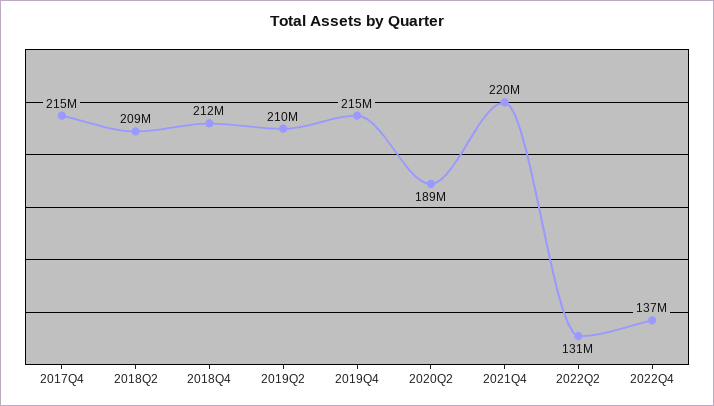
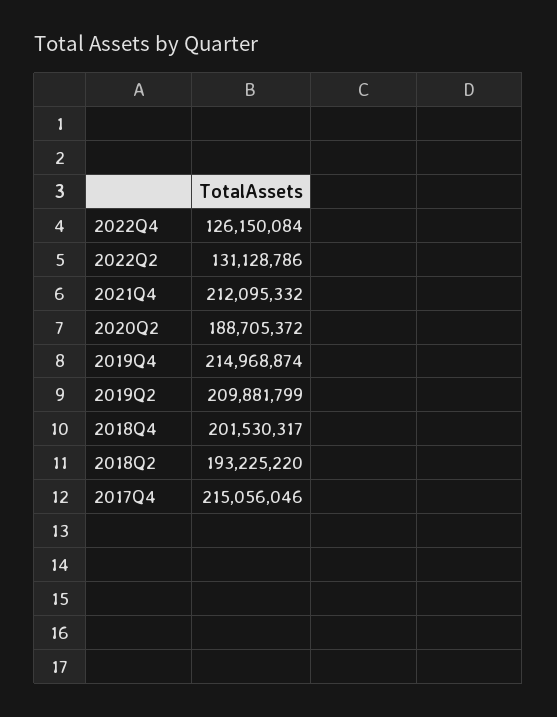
  {
    "2017Q4": 215056046,
-   "2018Q2": 209000000,
+   "2018Q2": 193225220,
-   "2018Q4": 212000000,
+   "2018Q4": 201530317,
    "2019Q2": 209881799,
    "2019Q4": 214968874,
    "2020Q2": 188705372,
-   "2021Q4": 220000000,
+   "2021Q4": 212095332,
    "2022Q2": 131128786,
-   "2022Q4": 137000000
+   "2022Q4": 126150084
  }

